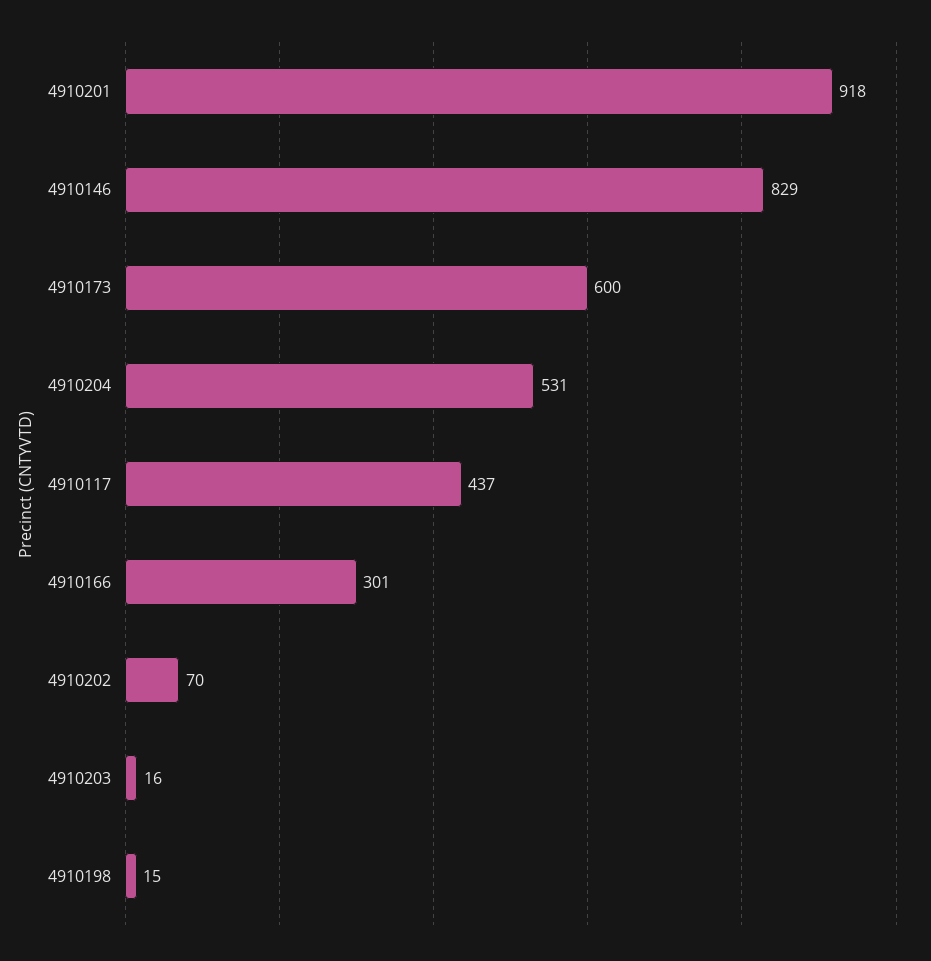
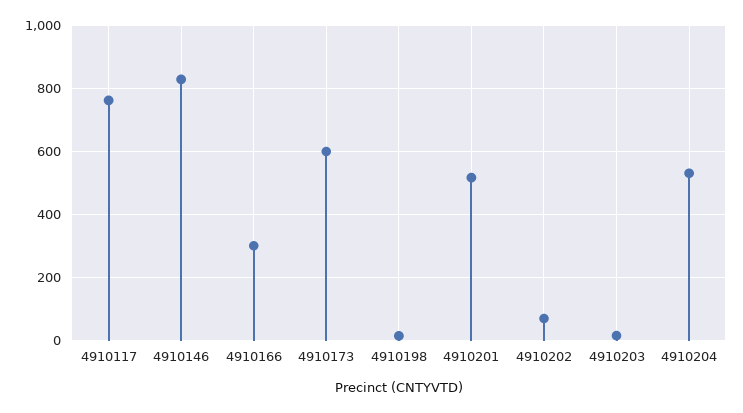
  {
-   "4910201": 918,
+   "4910201": 520,
    "4910146": 829,
    "4910173": 600,
    "4910204": 531,
-   "4910117": 437,
+   "4910117": 760,
    "4910166": 301,
    "4910202": 70,
    "4910203": 16,
    "4910198": 15
  }

